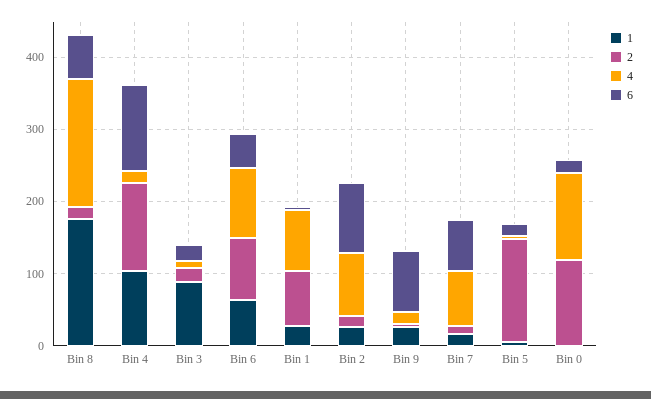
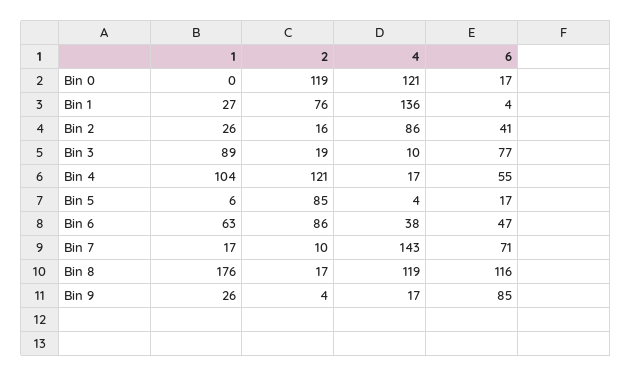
  {
    "1": {
      "Bin 8": 176,
      "Bin 4": 104,
      "Bin 3": 89,
      "Bin 6": 63,
      "Bin 1": 27,
      "Bin 2": 26,
      "Bin 9": 26,
      "Bin 7": 17,
      "Bin 5": 6,
      "Bin 0": 0
    },
    "2": {
      "Bin 8": 17,
      "Bin 4": 121,
      "Bin 3": 19,
      "Bin 6": 86,
      "Bin 1": 76,
      "Bin 2": 16,
      "Bin 9": 4,
      "Bin 7": 10,
-     "Bin 5": 140,
+     "Bin 5": 85,
      "Bin 0": 119
    },
    "4": {
-     "Bin 8": 180,
+     "Bin 8": 119,
      "Bin 4": 17,
      "Bin 3": 10,
-     "Bin 6": 100,
+     "Bin 6": 38,
-     "Bin 1": 80,
+     "Bin 1": 136,
      "Bin 2": 86,
      "Bin 9": 17,
-     "Bin 7": 80,
+     "Bin 7": 143,
      "Bin 5": 4,
      "Bin 0": 121
    },
    "6": {
-     "Bin 8": 60,
+     "Bin 8": 116,
-     "Bin 4": 120,
+     "Bin 4": 55,
-     "Bin 3": 20,
+     "Bin 3": 77,
      "Bin 6": 47,
      "Bin 1": 4,
-     "Bin 2": 100,
+     "Bin 2": 41,
      "Bin 9": 85,
      "Bin 7": 71,
      "Bin 5": 17,
      "Bin 0": 17
    }
  }

